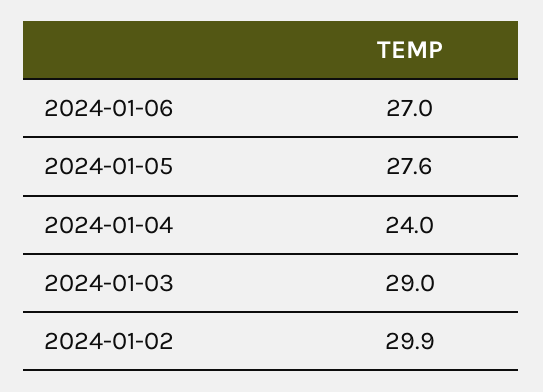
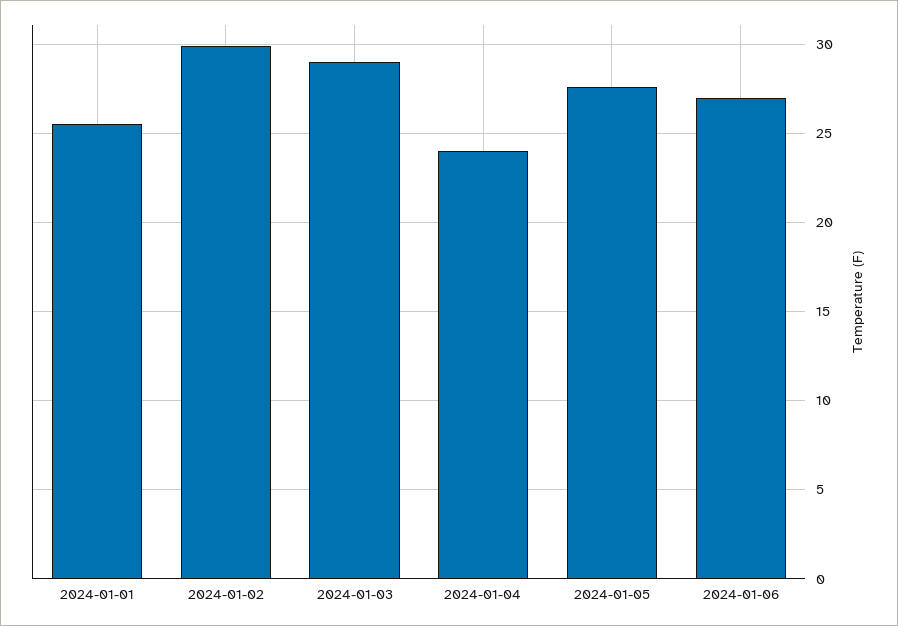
  {
    "2024-01-06": 27,
    "2024-01-05": 27.6,
    "2024-01-04": 24,
    "2024-01-03": 29,
-   "2024-01-02": 29.9
+   "2024-01-02": 29.9,
+   "2024-01-01": 25.5
  }

